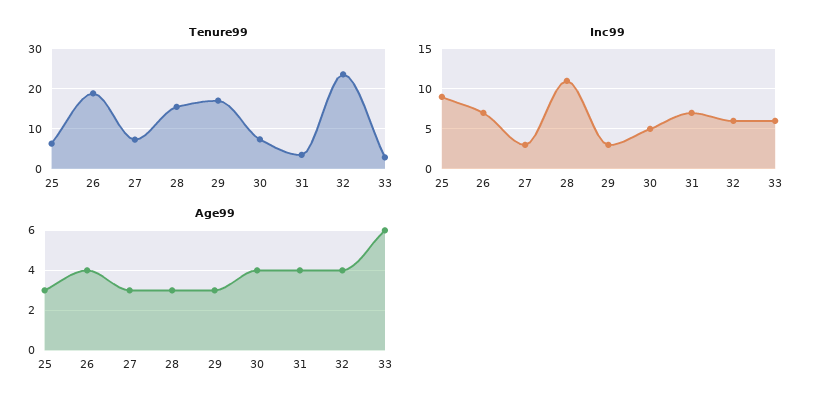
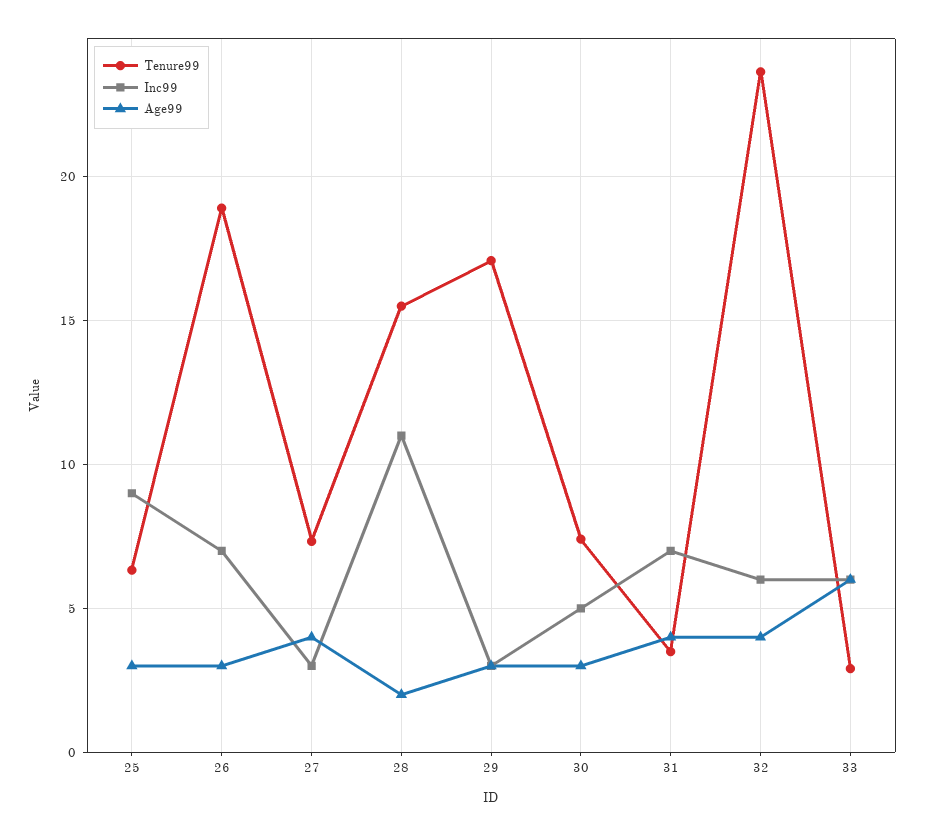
  {
    "Tenure99": {
      "25": 6.5,
      "26": 19,
      "27": 7.5,
      "28": 15.5,
      "29": 17,
      "30": 7.5,
      "31": 3.5,
      "32": 23.5,
      "33": 3
    },
    "Inc99": {
      "25": 9,
      "26": 7,
      "27": 3,
      "28": 11,
      "29": 3,
      "30": 5,
      "31": 7,
      "32": 6,
      "33": 6
    },
    "Age99": {
      "25": 3,
-     "26": 4,
+     "26": 3,
-     "27": 3,
+     "27": 4,
-     "28": 3,
+     "28": 2,
      "29": 3,
-     "30": 4,
+     "30": 3,
      "31": 4,
      "32": 4,
      "33": 6
    }
  }

